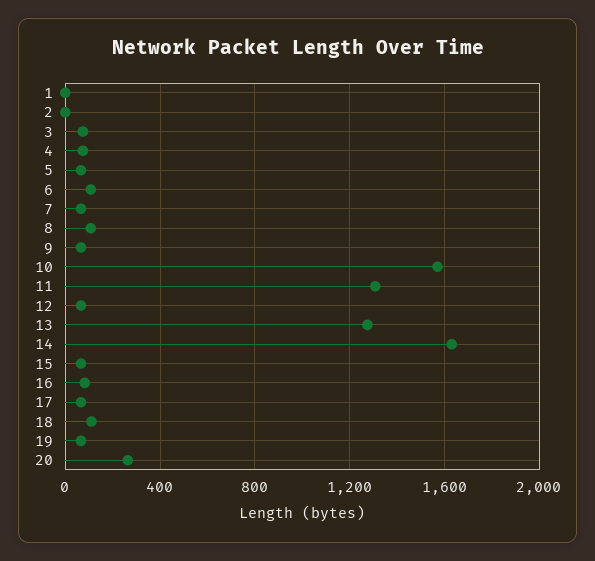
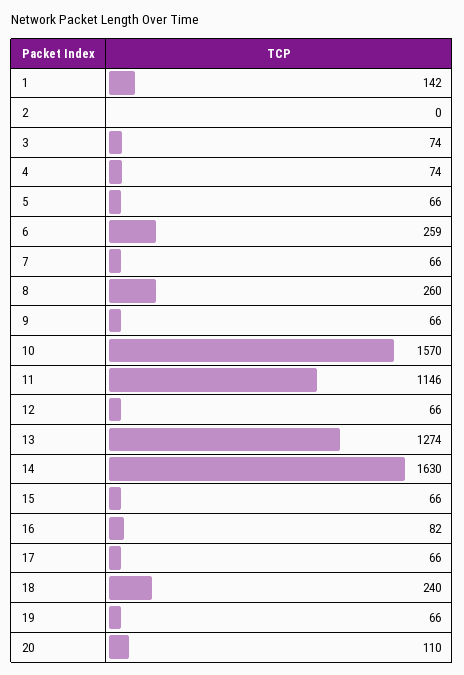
  {
-   "1": 0,
+   "1": 142,
    "2": 0,
    "3": 74,
    "4": 74,
    "5": 66,
-   "6": 100,
+   "6": 259,
    "7": 66,
-   "8": 100,
+   "8": 260,
    "9": 66,
    "10": 1570,
-   "11": 1300,
+   "11": 1146,
    "12": 66,
    "13": 1274,
    "14": 1630,
    "15": 66,
    "16": 82,
    "17": 66,
-   "18": 100,
+   "18": 240,
    "19": 66,
-   "20": 250
+   "20": 110
  }

